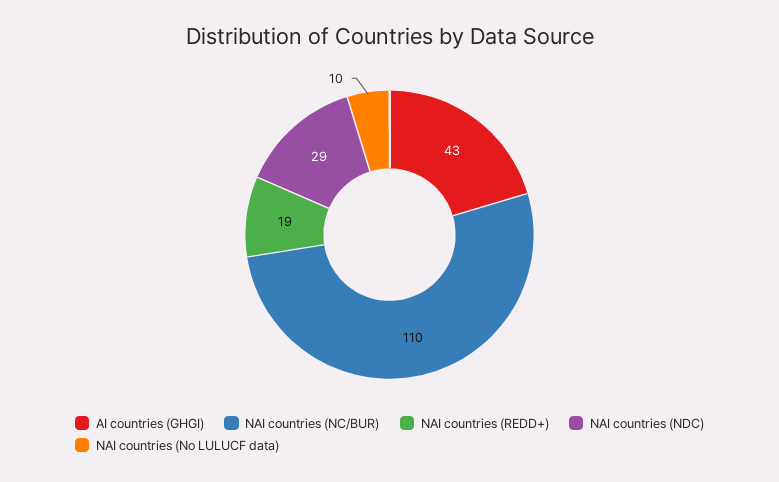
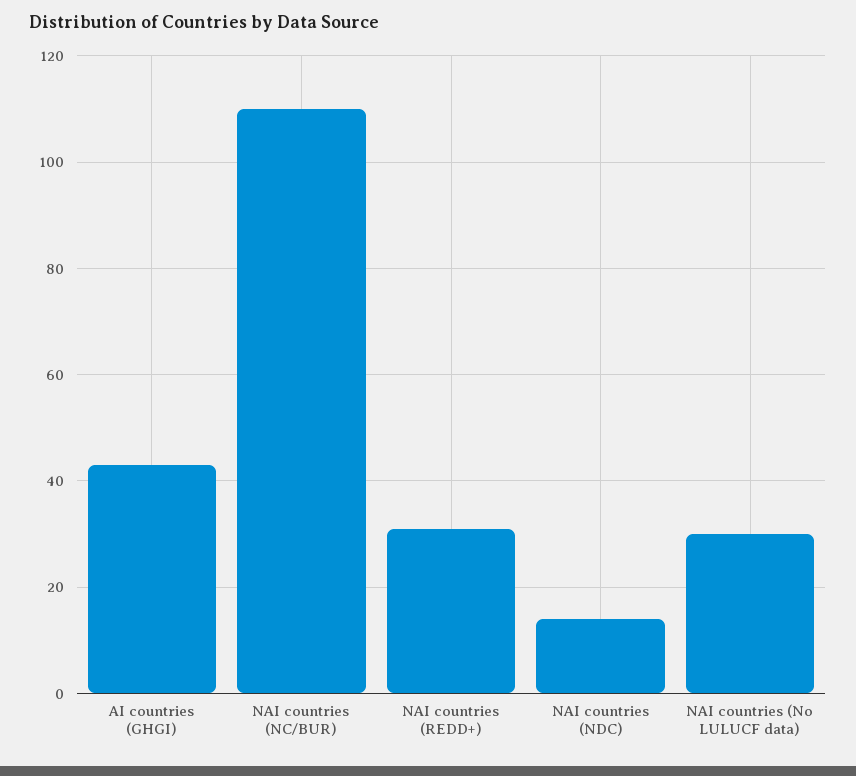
  {
    "AI countries (GHGI)": 43,
    "NAI countries (NC/BUR)": 110,
-   "NAI countries (REDD+)": 19,
+   "NAI countries (REDD+)": 30,
-   "NAI countries (NDC)": 29,
+   "NAI countries (NDC)": 15,
-   "NAI countries (No LULUCF data)": 10
+   "NAI countries (No LULUCF data)": 30
  }

